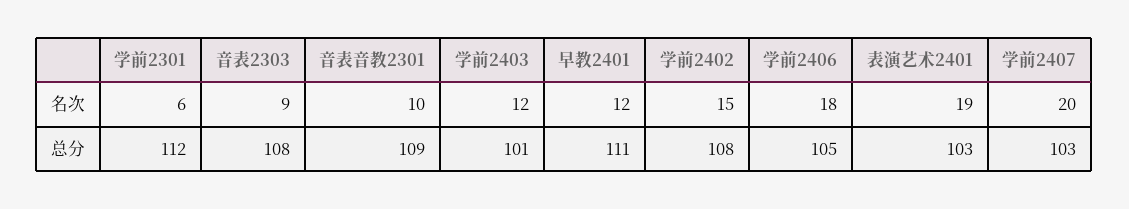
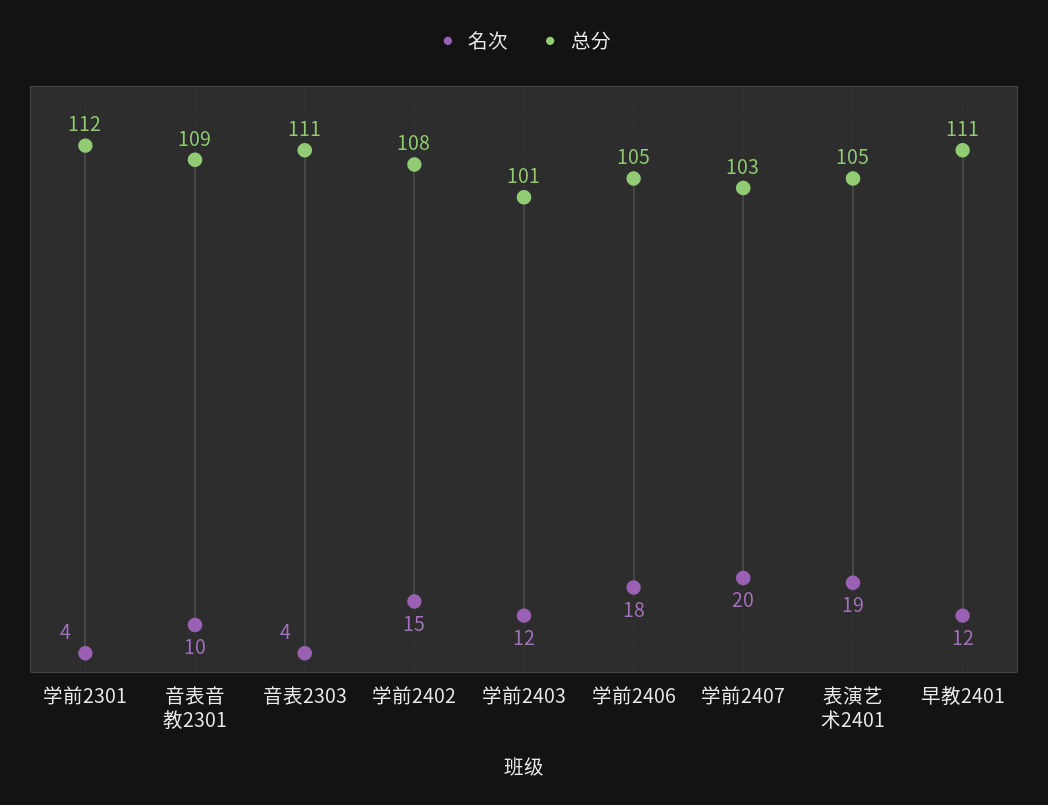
  {
    "名次": {
-     "学前2301": 6,
+     "学前2301": 4,
-     "音表2303": 9,
+     "音表2303": 4,
      "音表音教2301": 10,
      "学前2403": 12,
      "早教2401": 12,
      "学前2402": 15,
      "学前2406": 18,
      "表演艺术2401": 19,
      "学前2407": 20
    },
    "总分": {
      "学前2301": 112,
-     "音表2303": 108,
+     "音表2303": 111,
      "音表音教2301": 109,
      "学前2403": 101,
      "早教2401": 111,
      "学前2402": 108,
      "学前2406": 105,
-     "表演艺术2401": 103,
+     "表演艺术2401": 105,
      "学前2407": 103
    }
  }

